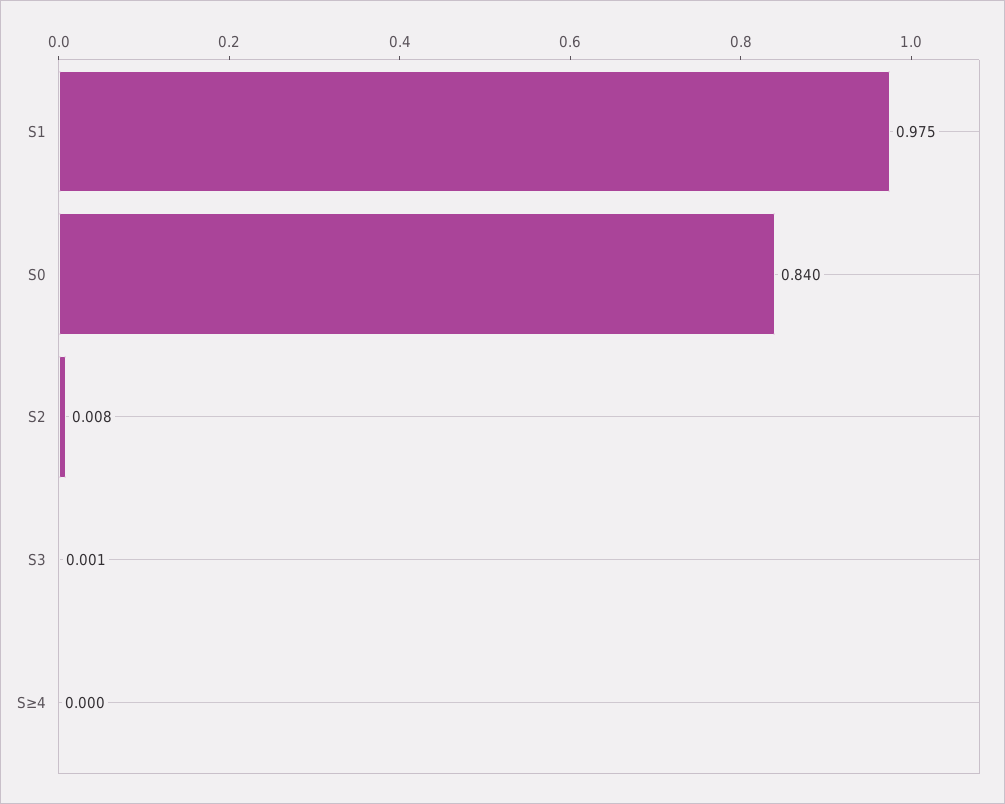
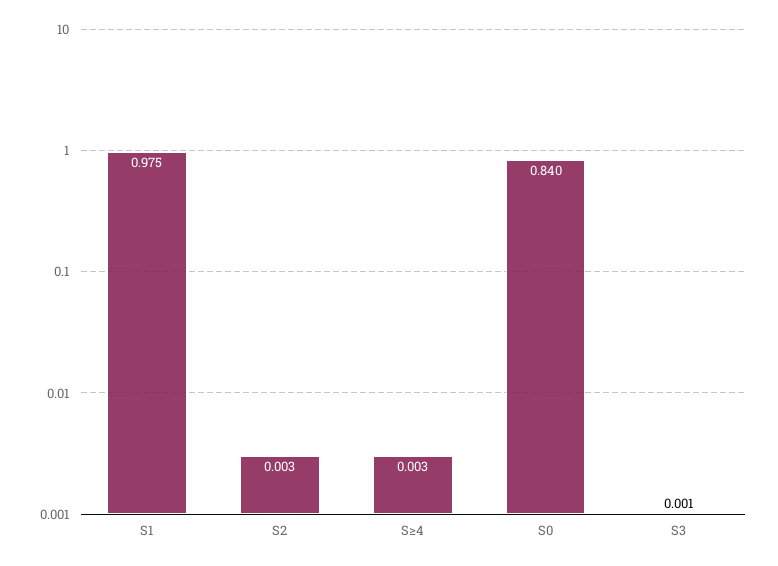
  {
    "S1": 0.975,
    "S0": 0.84,
-   "S2": 0.008,
+   "S2": 0.003,
    "S3": 0.001,
-   "S≥4": 0
+   "S≥4": 0.003
  }

